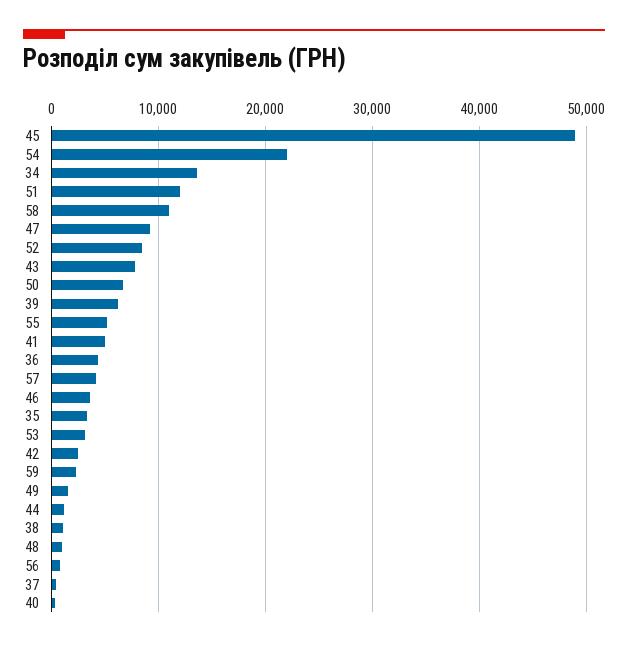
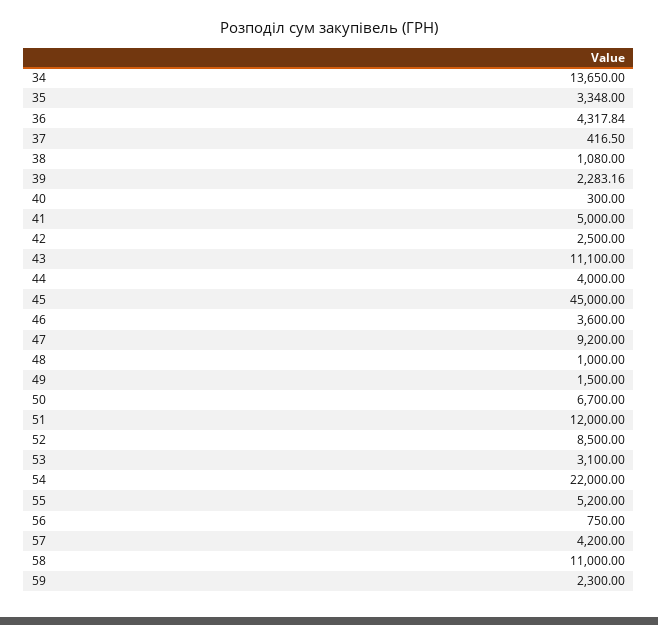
  {
-   "45": 49000,
+   "45": 45000,
    "54": 22000,
    "34": 13650,
    "51": 12000,
    "58": 11000,
    "47": 9200,
    "52": 8500,
-   "43": 8000,
+   "43": 11100,
    "50": 6700,
-   "39": 6000,
+   "39": 2283.16,
    "55": 5200,
    "41": 5000,
    "36": 4317.84,
    "57": 4200,
    "46": 3600,
    "35": 3348,
    "53": 3100,
    "42": 2500,
    "59": 2300,
    "49": 1500,
-   "44": 1000,
+   "44": 4000,
    "38": 1080,
    "48": 1000,
    "56": 750,
    "37": 416.5,
    "40": 300
  }

